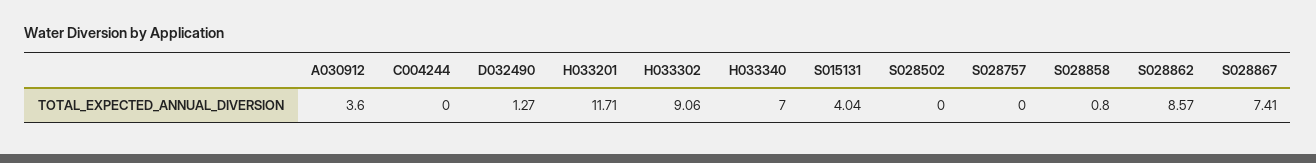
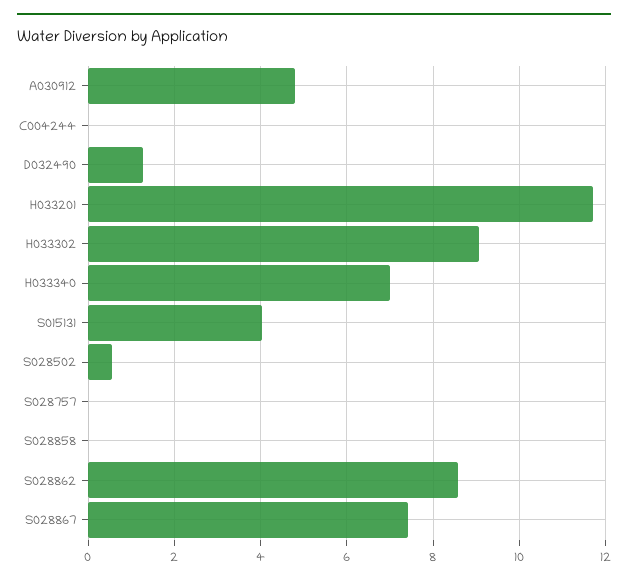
  {
-   "A030912": 3.6,
+   "A030912": 4.8,
    "C004244": 0,
    "D032490": 1.27,
    "H033201": 11.71,
    "H033302": 9.06,
    "H033340": 7,
    "S015131": 4.04,
-   "S028502": 0,
+   "S028502": 0.6,
    "S028757": 0,
-   "S028858": 0.8,
+   "S028858": 0,
    "S028862": 8.57,
    "S028867": 7.41
  }

